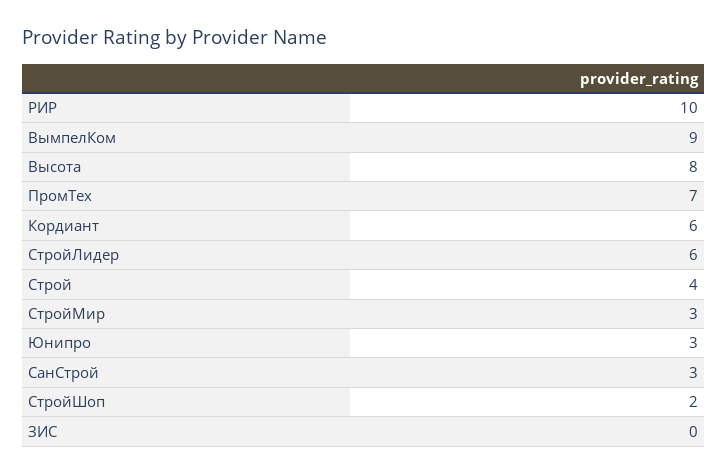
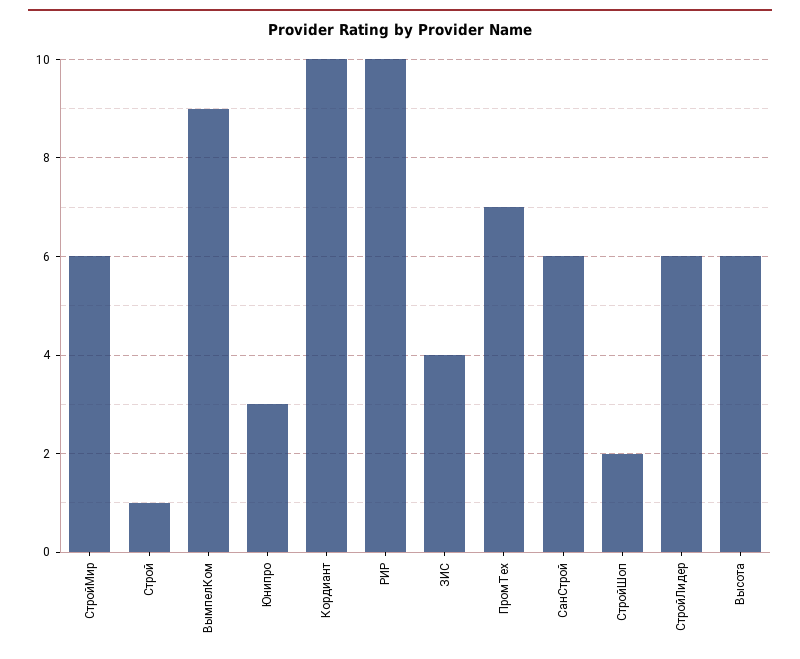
  {
    "РИР": 10,
    "ВымпелКом": 9,
-   "Высота": 8,
+   "Высота": 6,
    "ПромТех": 7,
-   "Кордиант": 6,
+   "Кордиант": 10,
    "СтройЛидер": 6,
-   "Строй": 4,
+   "Строй": 1,
-   "СтройМир": 3,
+   "СтройМир": 6,
    "Юнипро": 3,
-   "СанСтрой": 3,
+   "СанСтрой": 6,
    "СтройШоп": 2,
-   "ЗИС": 0
+   "ЗИС": 4
  }

